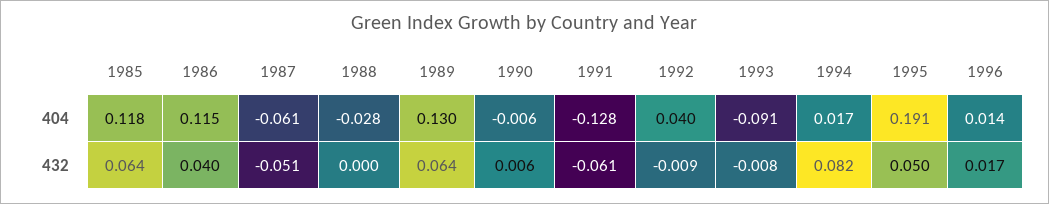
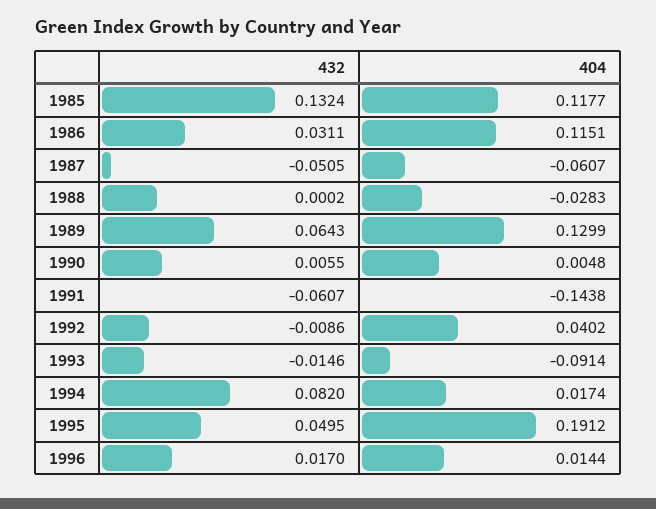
  {
    "1985": {
      "404": 0.1177,
-     "432": 0.064
+     "432": 0.1324
    },
    "1986": {
      "404": 0.1151,
-     "432": 0.04
+     "432": 0.0311
    },
    "1987": {
      "404": -0.0607,
      "432": -0.0505
    },
    "1988": {
      "404": -0.0283,
      "432": 0.0002
    },
    "1989": {
      "404": 0.1299,
      "432": 0.0643
    },
    "1990": {
-     "404": -0.006,
+     "404": 0.0048,
      "432": 0.0055
    },
    "1991": {
-     "404": -0.128,
+     "404": -0.1438,
      "432": -0.0607
    },
    "1992": {
      "404": 0.0402,
      "432": -0.0086
    },
    "1993": {
      "404": -0.0914,
-     "432": -0.008
+     "432": -0.0146
    },
    "1994": {
      "404": 0.0174,
      "432": 0.082
    },
    "1995": {
      "404": 0.1912,
      "432": 0.0495
    },
    "1996": {
      "404": 0.0144,
      "432": 0.017
    }
  }

